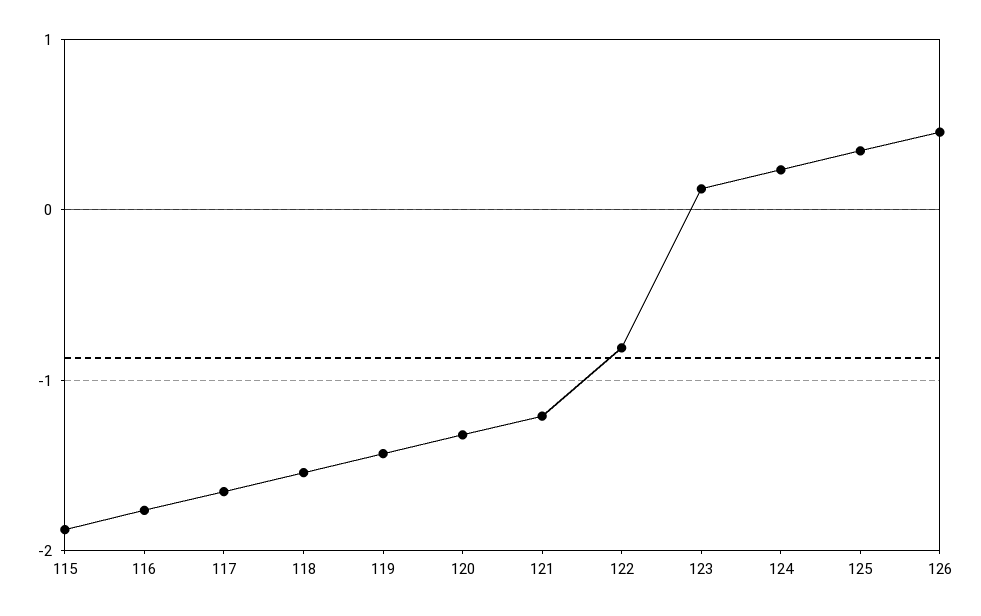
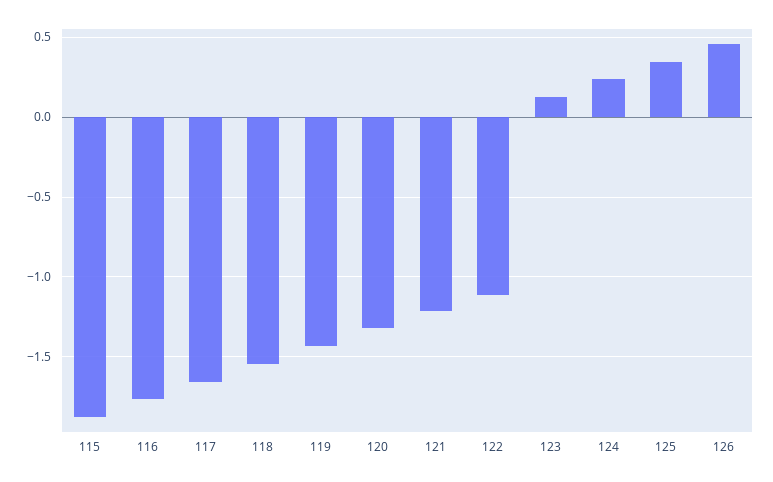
  {
    "115": -1.9,
    "116": -1.75,
    "117": -1.65,
    "118": -1.55,
    "119": -1.45,
    "120": -1.3,
    "121": -1.2,
-   "122": -0.8,
+   "122": -1.1,
    "123": 0.1,
    "124": 0.25,
    "125": 0.35,
    "126": 0.45
  }

